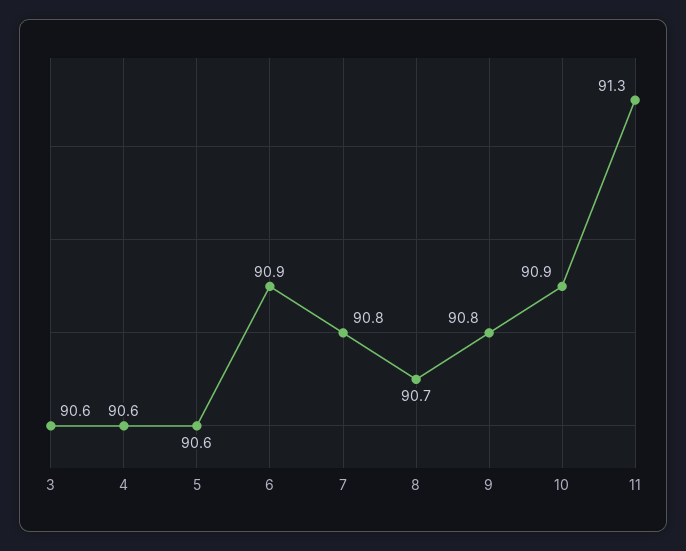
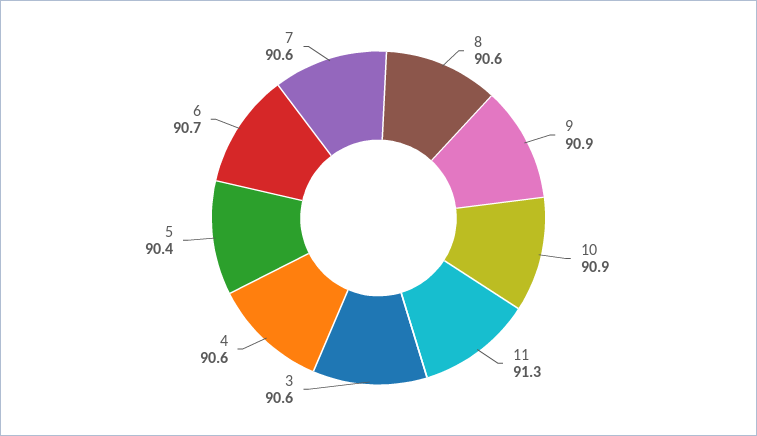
  {
    "3": 90.6,
    "4": 90.6,
-   "5": 90.6,
+   "5": 90.4,
-   "6": 90.9,
+   "6": 90.7,
-   "7": 90.8,
+   "7": 90.6,
-   "8": 90.7,
+   "8": 90.6,
-   "9": 90.8,
+   "9": 90.9,
    "10": 90.9,
    "11": 91.3
  }

